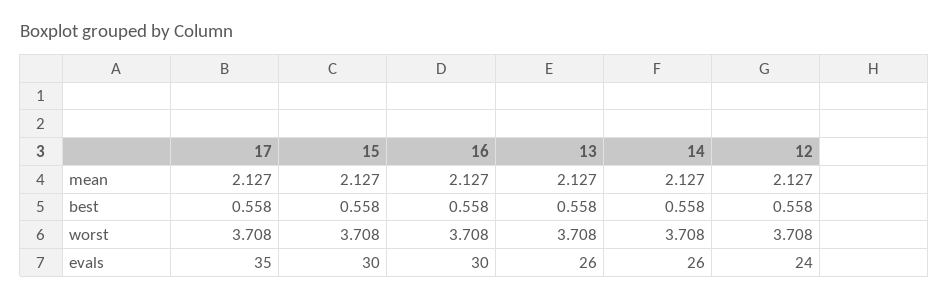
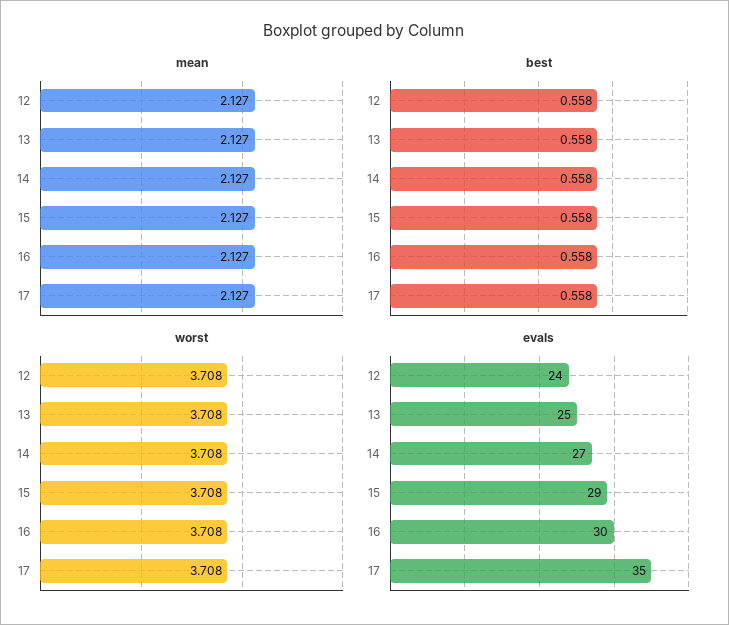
  {
    "mean": {
      "17": 2.127,
      "15": 2.127,
      "16": 2.127,
      "13": 2.127,
      "14": 2.127,
      "12": 2.127
    },
    "best": {
      "17": 0.558,
      "15": 0.558,
      "16": 0.558,
      "13": 0.558,
      "14": 0.558,
      "12": 0.558
    },
    "worst": {
      "17": 3.708,
      "15": 3.708,
      "16": 3.708,
      "13": 3.708,
      "14": 3.708,
      "12": 3.708
    },
    "evals": {
      "17": 35,
-     "15": 30,
+     "15": 29,
      "16": 30,
-     "13": 26,
+     "13": 25,
-     "14": 26,
+     "14": 27,
      "12": 24
    }
  }

